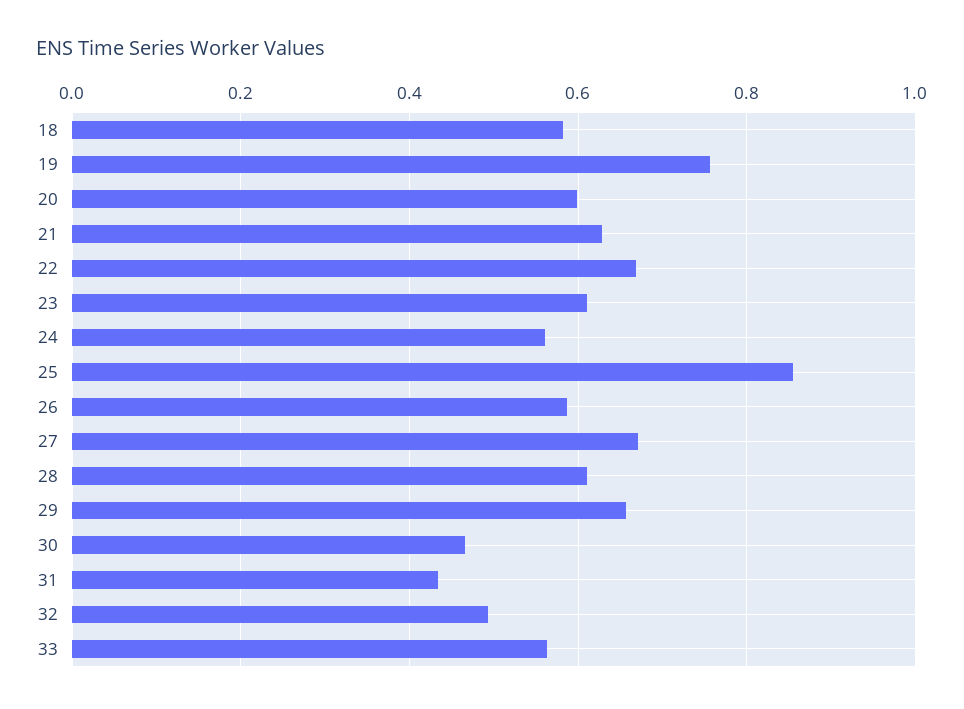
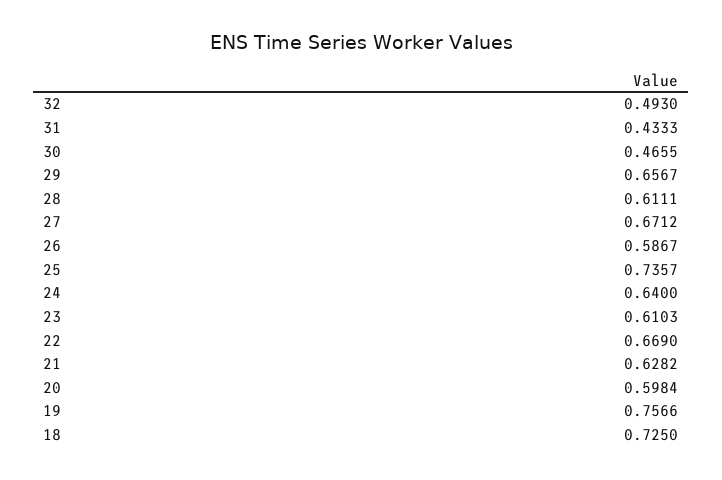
  {
-   "18": 0.58,
+   "18": 0.725,
    "19": 0.7566,
    "20": 0.5984,
    "21": 0.6282,
    "22": 0.669,
    "23": 0.6103,
-   "24": 0.56,
+   "24": 0.64,
-   "25": 0.86,
+   "25": 0.7357,
    "26": 0.5867,
    "27": 0.6712,
    "28": 0.6111,
    "29": 0.6567,
    "30": 0.4655,
    "31": 0.4333,
-   "32": 0.493,
+   "32": 0.493
-   "33": 0.56
  }

